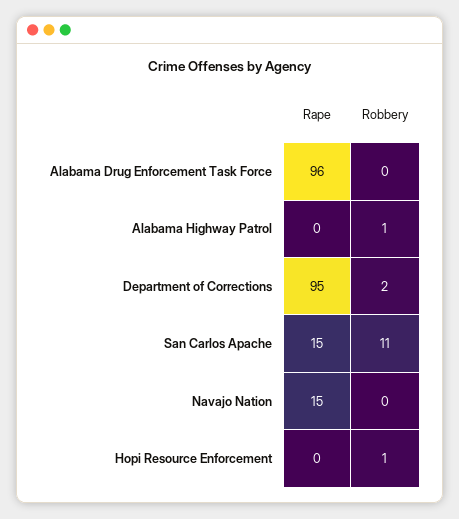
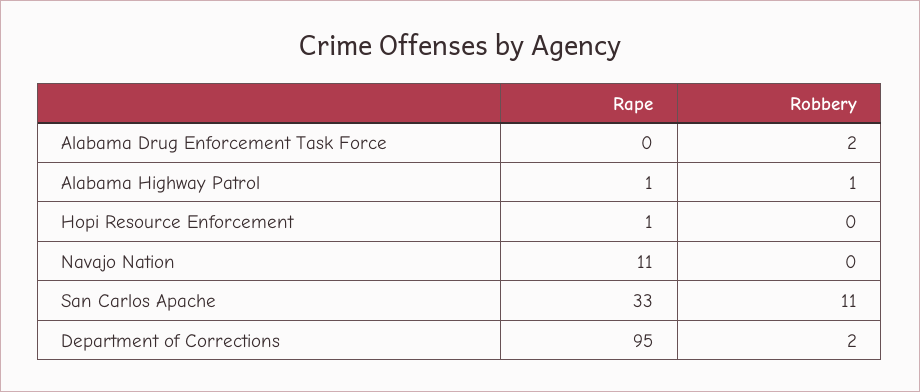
  {
    "Rape": {
-     "Alabama Drug Enforcement Task Force": 96,
+     "Alabama Drug Enforcement Task Force": 0,
-     "Alabama Highway Patrol": 0,
+     "Alabama Highway Patrol": 1,
      "Department of Corrections": 95,
-     "San Carlos Apache": 15,
+     "San Carlos Apache": 33,
-     "Navajo Nation": 15,
+     "Navajo Nation": 11,
-     "Hopi Resource Enforcement": 0
+     "Hopi Resource Enforcement": 1
    },
    "Robbery": {
-     "Alabama Drug Enforcement Task Force": 0,
+     "Alabama Drug Enforcement Task Force": 2,
      "Alabama Highway Patrol": 1,
      "Department of Corrections": 2,
      "San Carlos Apache": 11,
      "Navajo Nation": 0,
-     "Hopi Resource Enforcement": 1
+     "Hopi Resource Enforcement": 0
    }
  }

